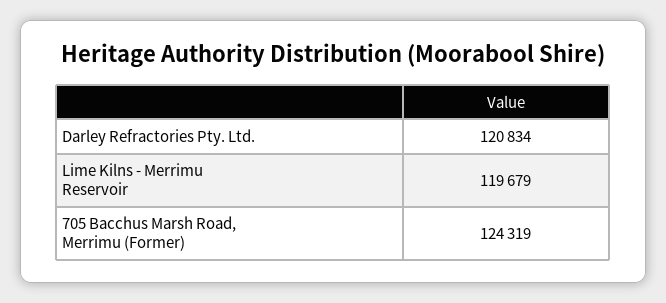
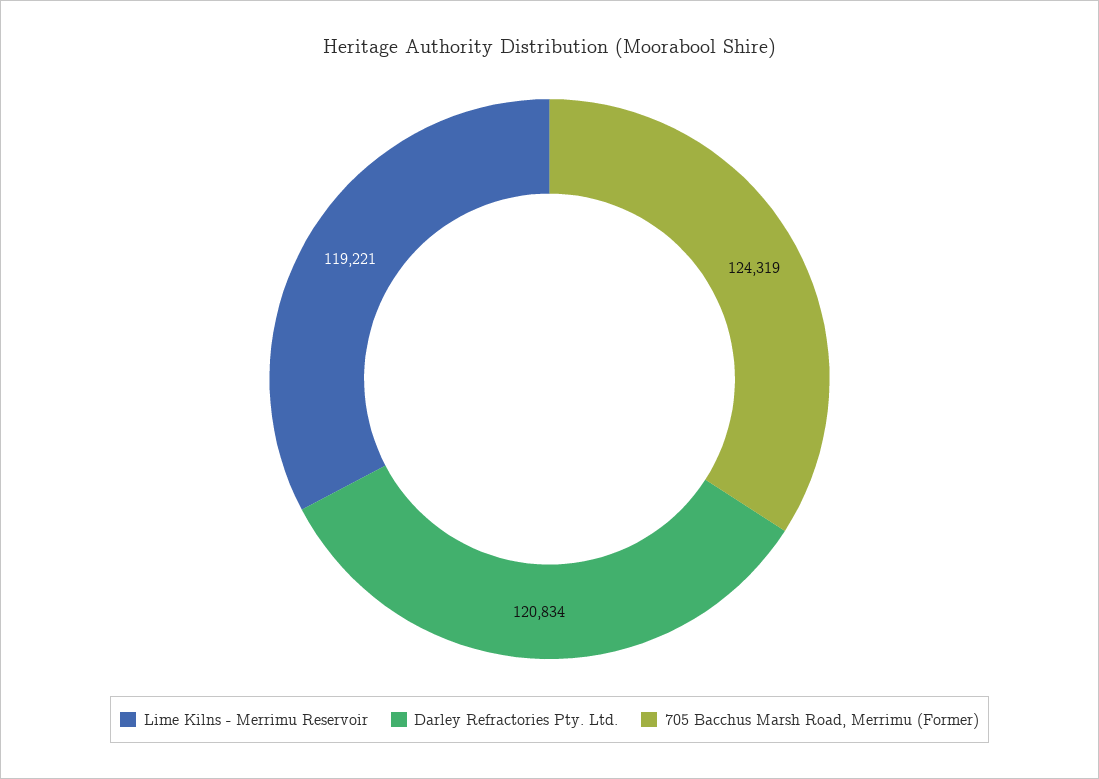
  {
    "Darley Refractories Pty. Ltd.": 120834,
-   "Lime Kilns - Merrimu Reservoir": 119679,
+   "Lime Kilns - Merrimu Reservoir": 119221,
    "705 Bacchus Marsh Road, Merrimu (Former)": 124319
  }

